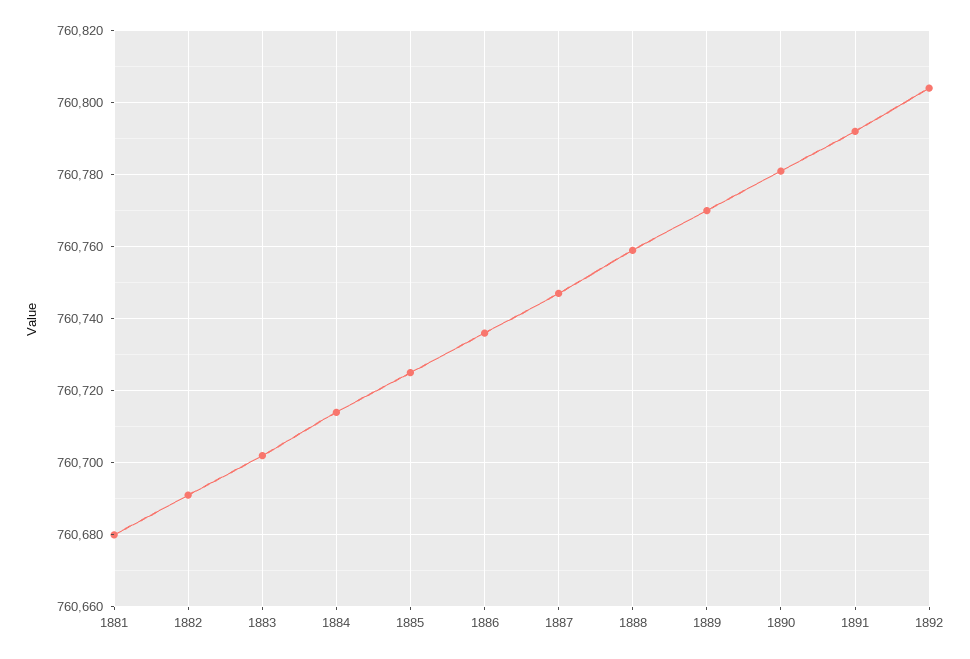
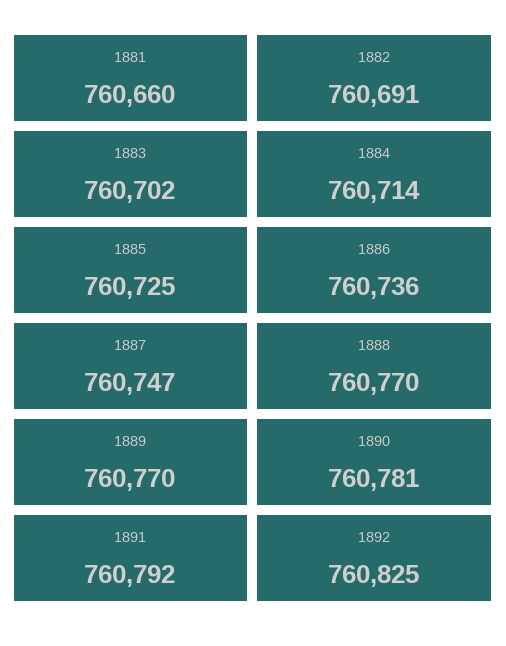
  {
-   "1881": 760680,
+   "1881": 760660,
    "1882": 760691,
    "1883": 760702,
    "1884": 760714,
    "1885": 760725,
    "1886": 760736,
    "1887": 760747,
-   "1888": 760760,
+   "1888": 760770,
    "1889": 760770,
    "1890": 760781,
    "1891": 760792,
-   "1892": 760805
+   "1892": 760825
  }

